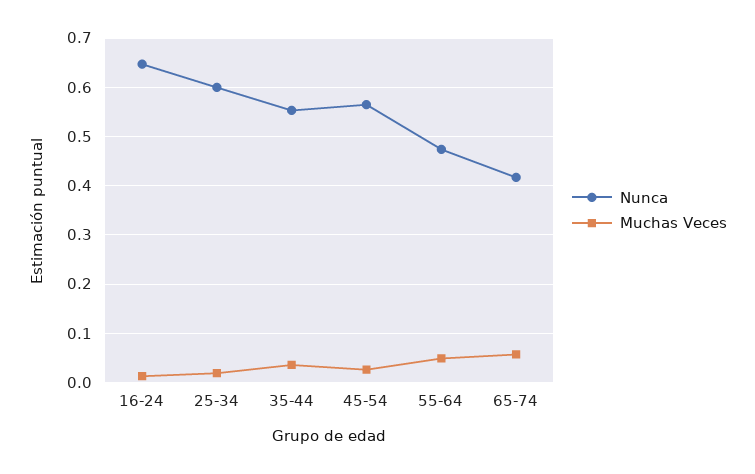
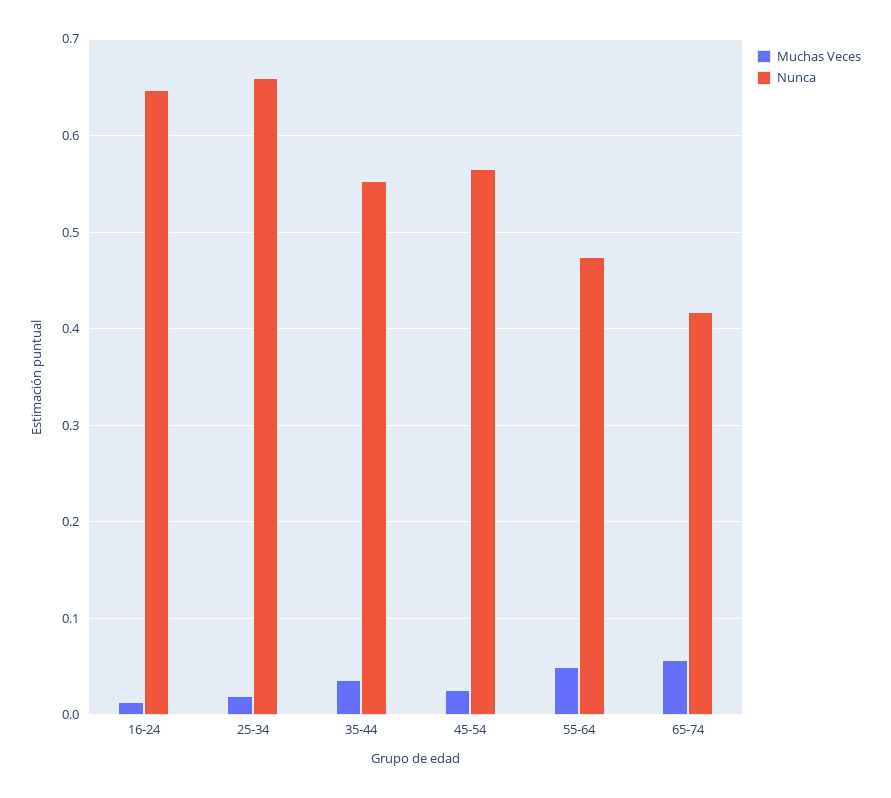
  {
    "Nunca": {
      "16-24": 0.65,
-     "25-34": 0.6,
+     "25-34": 0.66,
      "35-44": 0.55,
      "45-54": 0.57,
      "55-64": 0.47,
      "65-74": 0.42
    },
    "Muchas Veces": {
      "16-24": 0.01,
      "25-34": 0.02,
      "35-44": 0.04,
      "45-54": 0.03,
      "55-64": 0.05,
      "65-74": 0.06
    }
  }

